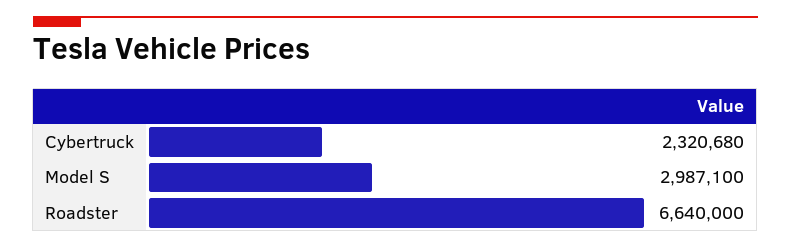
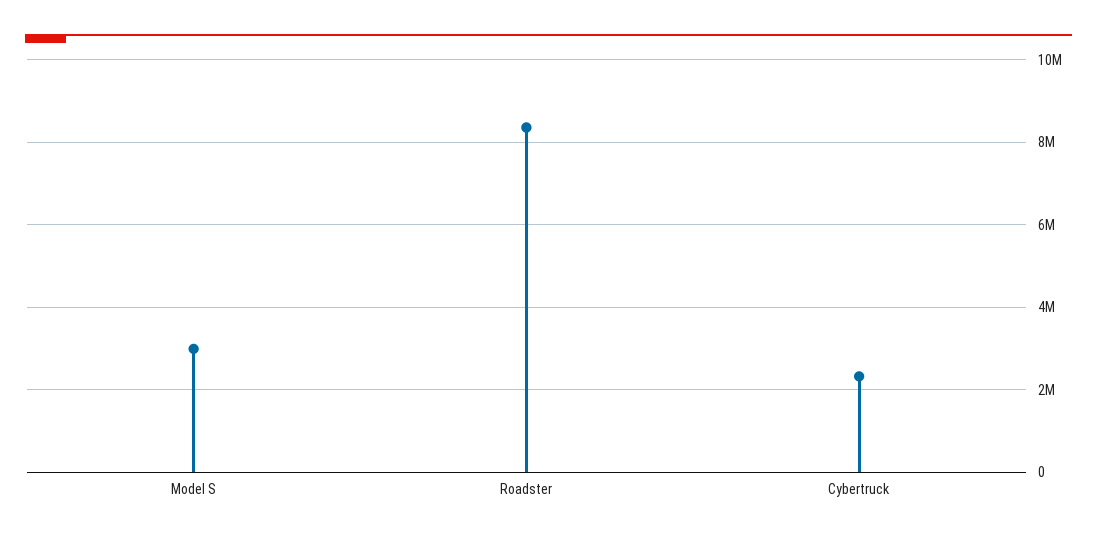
  {
    "Cybertruck": 2320680,
    "Model S": 2987100,
-   "Roadster": 6640000
+   "Roadster": 8400000
  }

